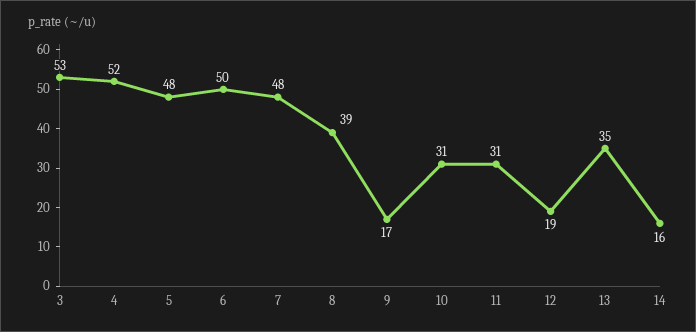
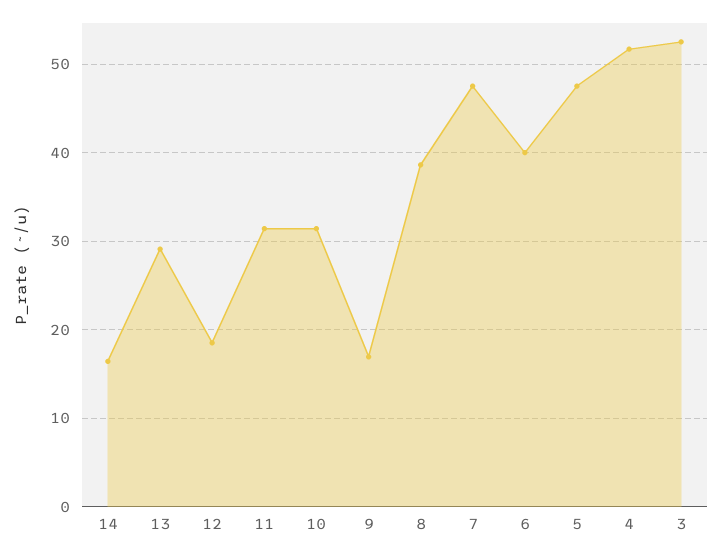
  {
    "3": 53,
    "4": 52,
    "5": 48,
-   "6": 50,
+   "6": 40,
    "7": 48,
    "8": 39,
    "9": 17,
    "10": 31,
    "11": 31,
    "12": 19,
-   "13": 35,
+   "13": 29,
    "14": 16
  }

